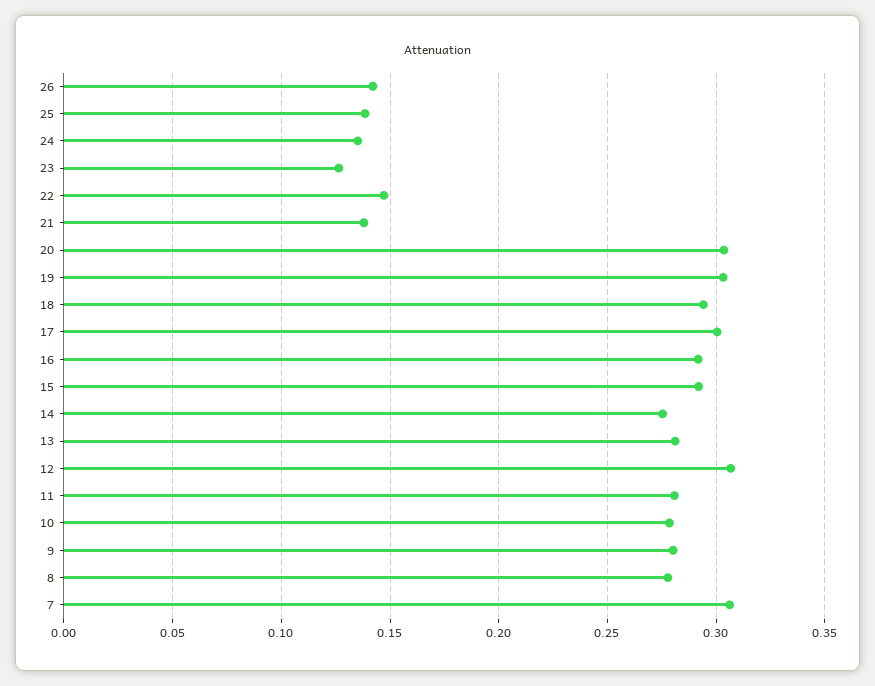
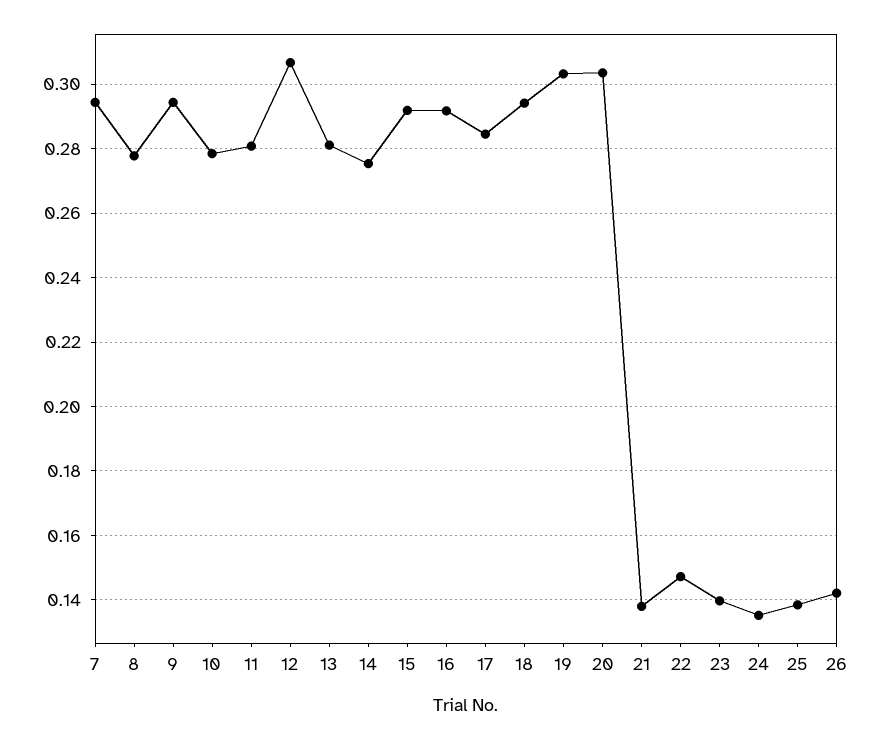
  {
    "26": 0.142,
    "25": 0.138,
    "24": 0.136,
-   "23": 0.125,
+   "23": 0.14,
    "22": 0.148,
    "21": 0.138,
    "20": 0.304,
    "19": 0.304,
    "18": 0.294,
-   "17": 0.3,
+   "17": 0.284,
    "16": 0.292,
    "15": 0.292,
    "14": 0.276,
    "13": 0.282,
    "12": 0.306,
    "11": 0.28,
    "10": 0.278,
-   "9": 0.28,
+   "9": 0.294,
    "8": 0.278,
-   "7": 0.305
+   "7": 0.294
  }

